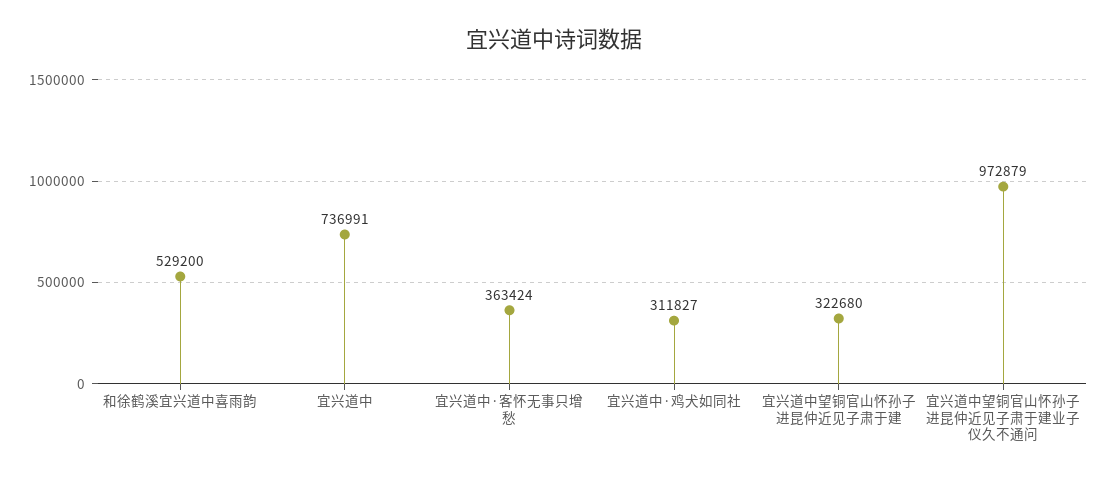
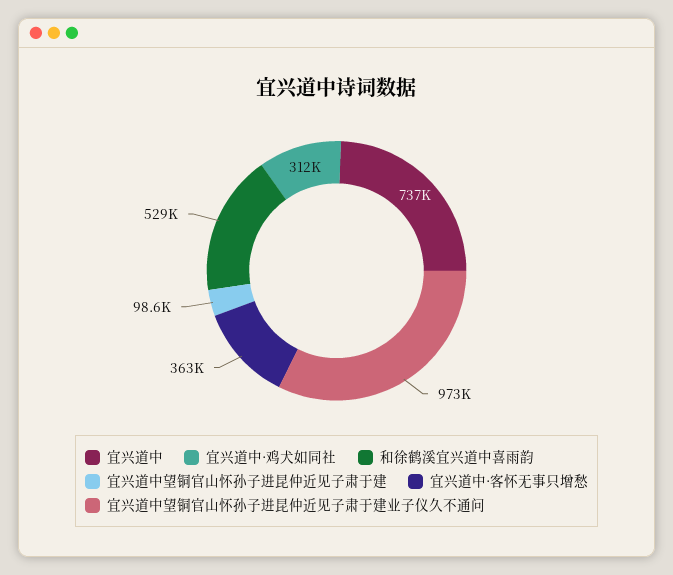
  {
    "和徐鹤溪宜兴道中喜雨韵": 529200,
    "宜兴道中": 736991,
    "宜兴道中·客怀无事只增愁": 363424,
    "宜兴道中·鸡犬如同社": 311827,
-   "宜兴道中望铜官山怀孙子进昆仲近见子肃于建": 322680,
+   "宜兴道中望铜官山怀孙子进昆仲近见子肃于建": 98600,
    "宜兴道中望铜官山怀孙子进昆仲近见子肃于建业子仪久不通问": 972879
  }

